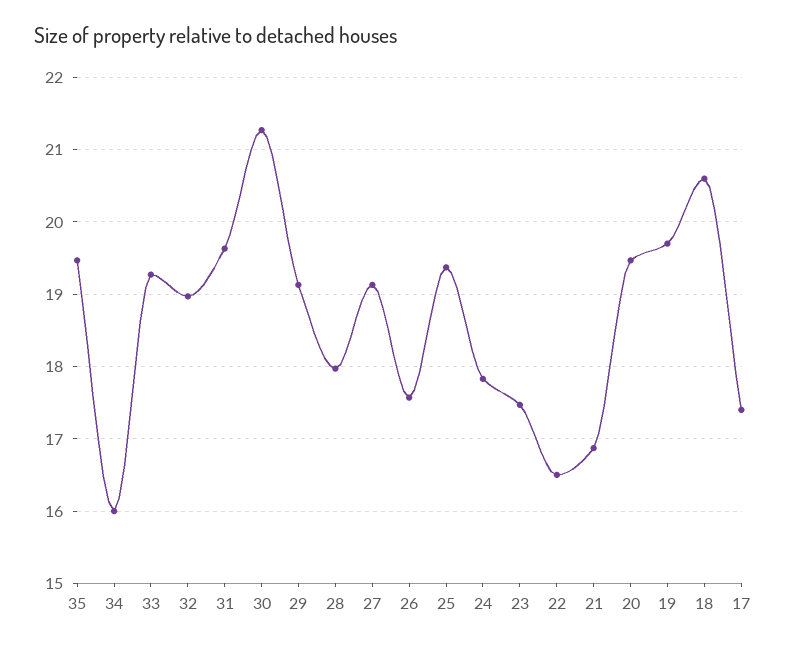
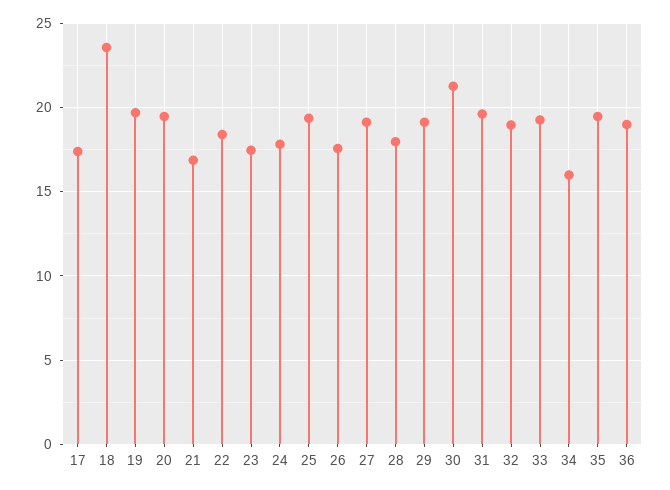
  {
    "35": 19.5,
    "34": 16,
    "33": 19.3,
    "32": 19,
    "31": 19.6,
    "30": 21.3,
    "29": 19.1,
    "28": 18,
    "27": 19.1,
    "26": 17.6,
    "25": 19.4,
    "24": 17.8,
    "23": 17.5,
-   "22": 16.5,
+   "22": 18.5,
    "21": 16.9,
    "20": 19.5,
    "19": 19.7,
-   "18": 20.6,
+   "18": 23.5,
-   "17": 17.4
+   "17": 17.4,
+   "36": 19
  }

